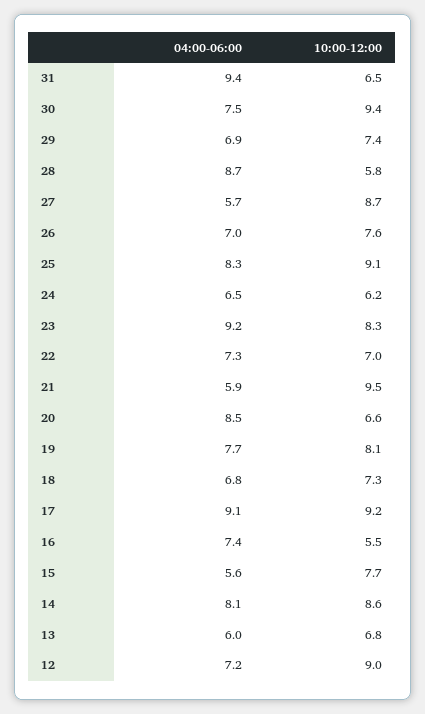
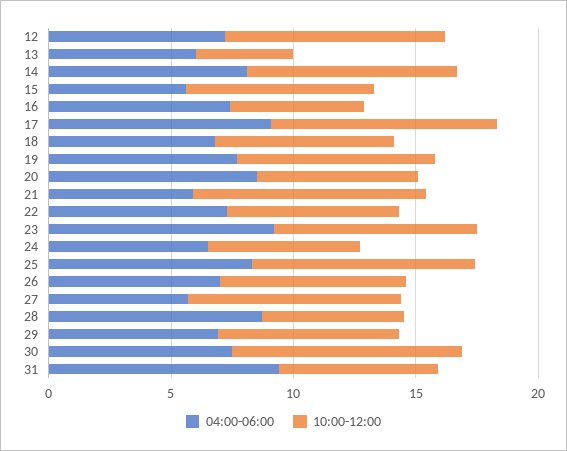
  {
    "04:00-06:00": {
      "31": 9.4,
      "30": 7.5,
      "29": 6.9,
      "28": 8.7,
      "27": 5.7,
      "26": 7,
      "25": 8.3,
      "24": 6.5,
      "23": 9.2,
      "22": 7.3,
      "21": 5.9,
      "20": 8.5,
      "19": 7.7,
      "18": 6.8,
      "17": 9.1,
      "16": 7.4,
      "15": 5.6,
      "14": 8.1,
      "13": 6,
      "12": 7.2
    },
    "10:00-12:00": {
      "31": 6.5,
      "30": 9.4,
      "29": 7.4,
      "28": 5.8,
      "27": 8.7,
      "26": 7.6,
      "25": 9.1,
      "24": 6.2,
      "23": 8.3,
      "22": 7,
      "21": 9.5,
      "20": 6.6,
      "19": 8.1,
      "18": 7.3,
      "17": 9.2,
      "16": 5.5,
      "15": 7.7,
      "14": 8.6,
-     "13": 6.8,
+     "13": 4,
      "12": 9
    }
  }

